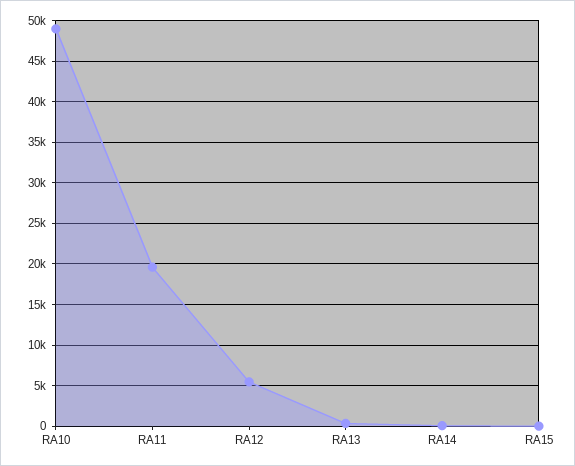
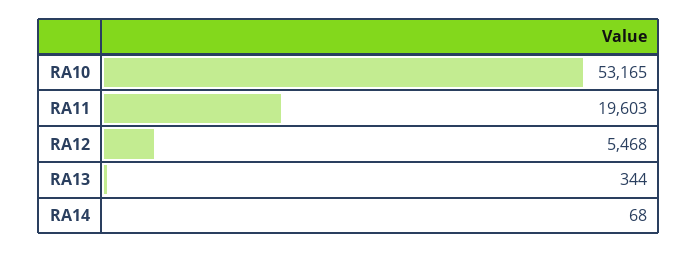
  {
-   "RA10": 49000,
+   "RA10": 53165,
    "RA11": 19603,
    "RA12": 5468,
    "RA13": 344,
-   "RA14": 68,
+   "RA14": 68
-   "RA15": 0
  }

